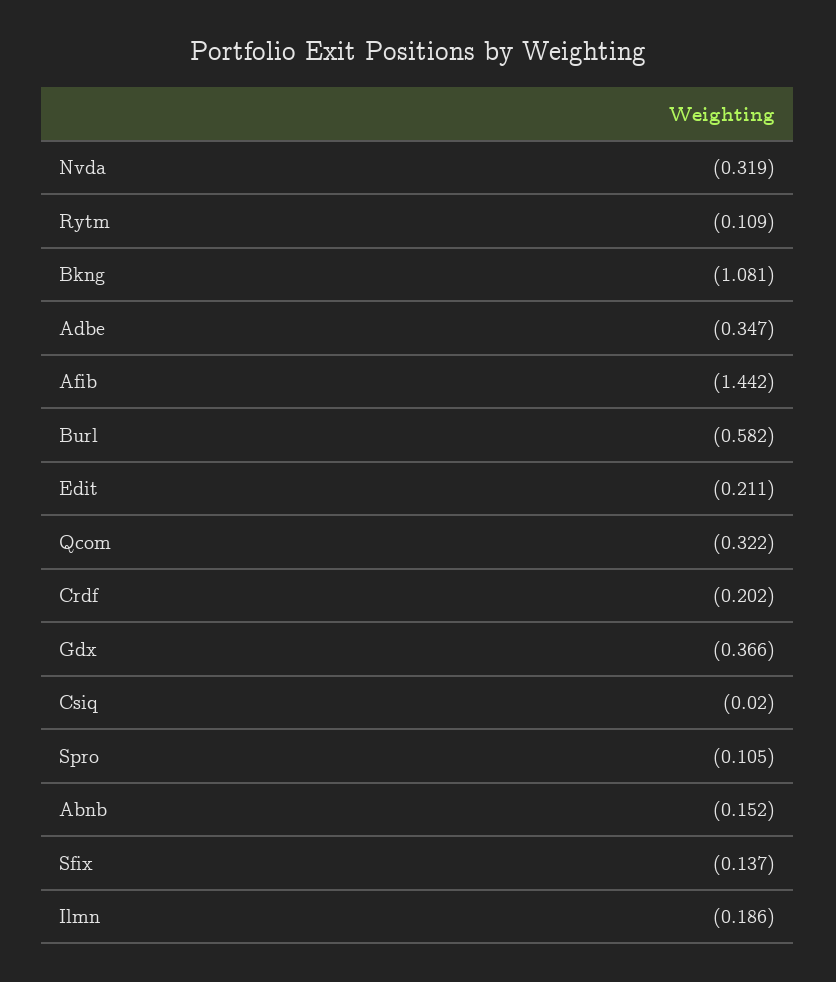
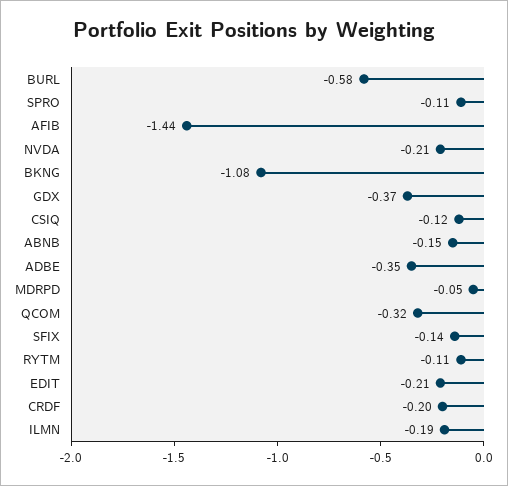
  {
-   "Nvda": -0.319,
+   "Nvda": -0.21,
    "Rytm": -0.109,
    "Bkng": -1.081,
    "Adbe": -0.347,
    "Afib": -1.442,
    "Burl": -0.582,
    "Edit": -0.211,
    "Qcom": -0.322,
    "Crdf": -0.202,
    "Gdx": -0.366,
-   "Csiq": -0.02,
+   "Csiq": -0.12,
    "Spro": -0.105,
    "Abnb": -0.152,
    "Sfix": -0.137,
-   "Ilmn": -0.186
+   "Ilmn": -0.186,
+   "MDRPD": -0.05
  }

